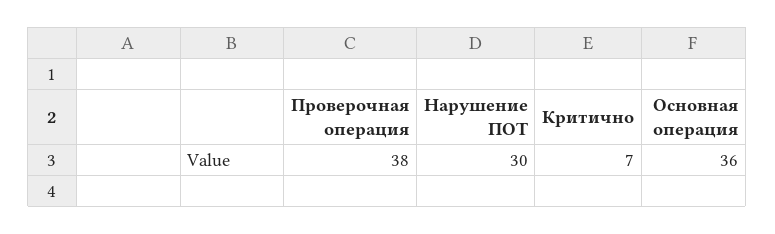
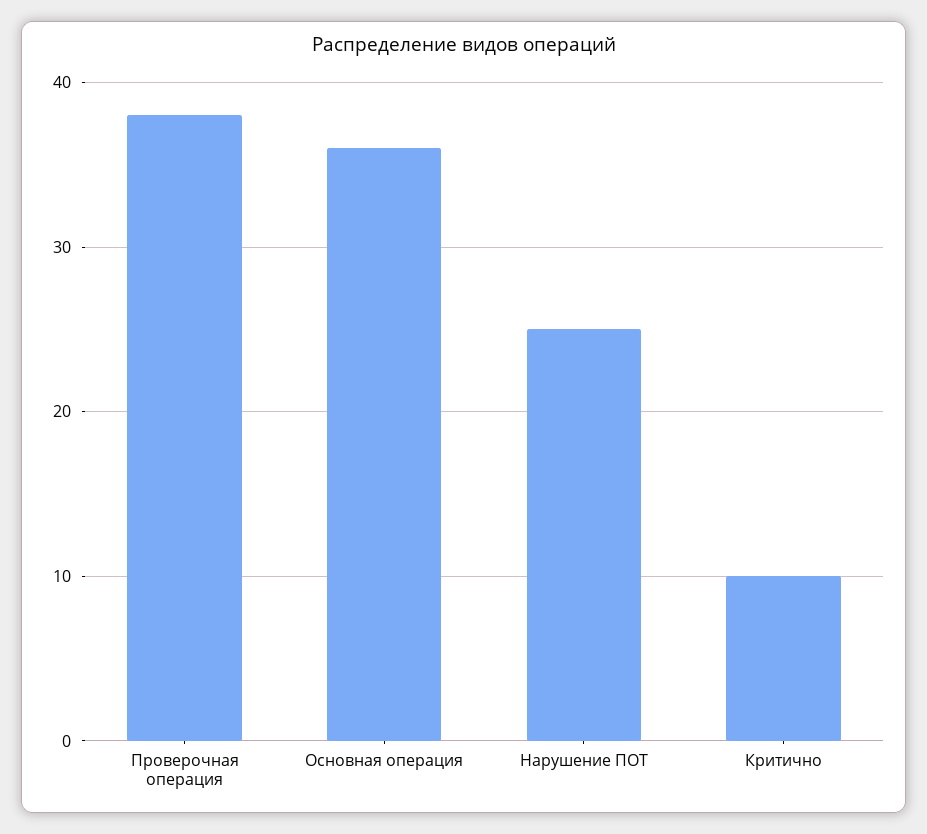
  {
    "Проверочная операция": 38,
-   "Нарушение ПОТ": 30,
+   "Нарушение ПОТ": 25,
-   "Критично": 7,
+   "Критично": 10,
    "Основная операция": 36
  }

